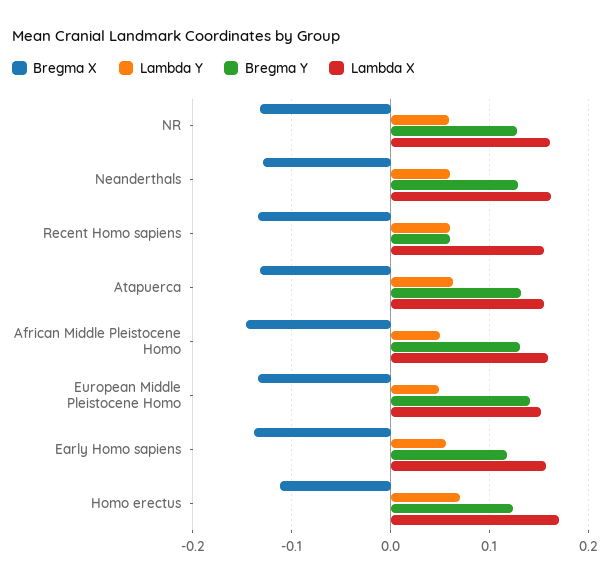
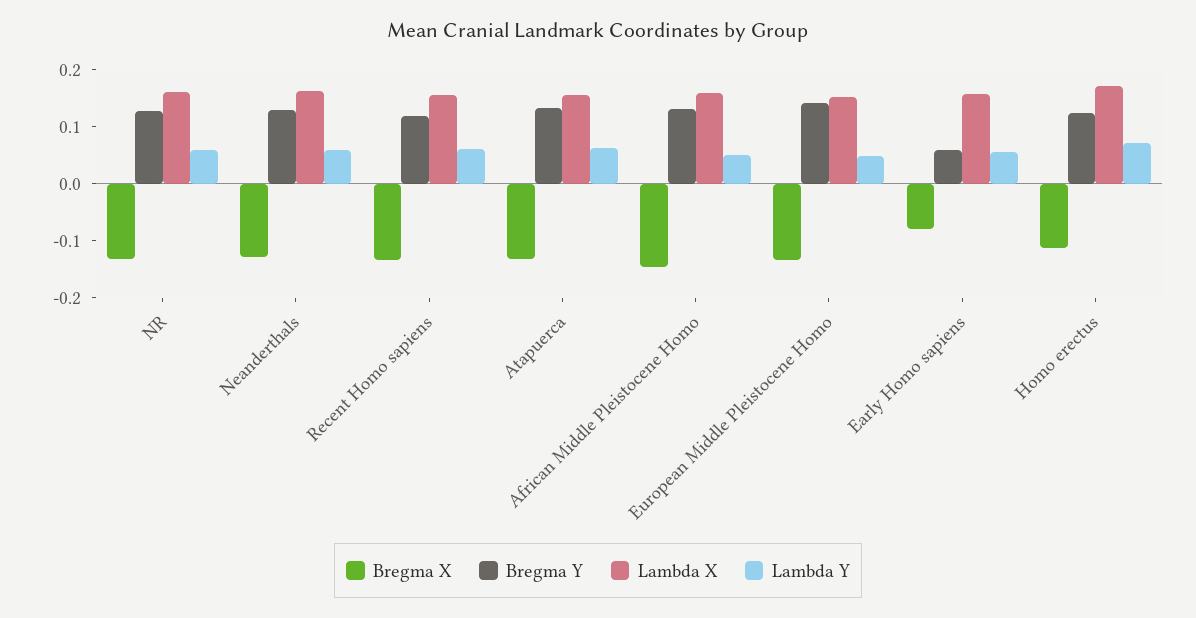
  {
    "Bregma X": {
      "NR": -0.13,
      "Neanderthals": -0.13,
      "Recent Homo sapiens": -0.13,
      "Atapuerca": -0.13,
      "African Middle Pleistocene Homo": -0.15,
      "European Middle Pleistocene Homo": -0.13,
-     "Early Homo sapiens": -0.14,
+     "Early Homo sapiens": -0.08,
      "Homo erectus": -0.11
    },
    "Lambda Y": {
      "NR": 0.06,
      "Neanderthals": 0.06,
      "Recent Homo sapiens": 0.06,
      "Atapuerca": 0.06,
      "African Middle Pleistocene Homo": 0.05,
      "European Middle Pleistocene Homo": 0.05,
      "Early Homo sapiens": 0.06,
      "Homo erectus": 0.07
    },
    "Bregma Y": {
      "NR": 0.13,
      "Neanderthals": 0.13,
-     "Recent Homo sapiens": 0.06,
+     "Recent Homo sapiens": 0.12,
      "Atapuerca": 0.13,
      "African Middle Pleistocene Homo": 0.13,
      "European Middle Pleistocene Homo": 0.14,
-     "Early Homo sapiens": 0.12,
+     "Early Homo sapiens": 0.06,
      "Homo erectus": 0.12
    },
    "Lambda X": {
      "NR": 0.16,
      "Neanderthals": 0.16,
      "Recent Homo sapiens": 0.16,
      "Atapuerca": 0.15,
      "African Middle Pleistocene Homo": 0.16,
      "European Middle Pleistocene Homo": 0.15,
      "Early Homo sapiens": 0.16,
      "Homo erectus": 0.17
    }
  }

